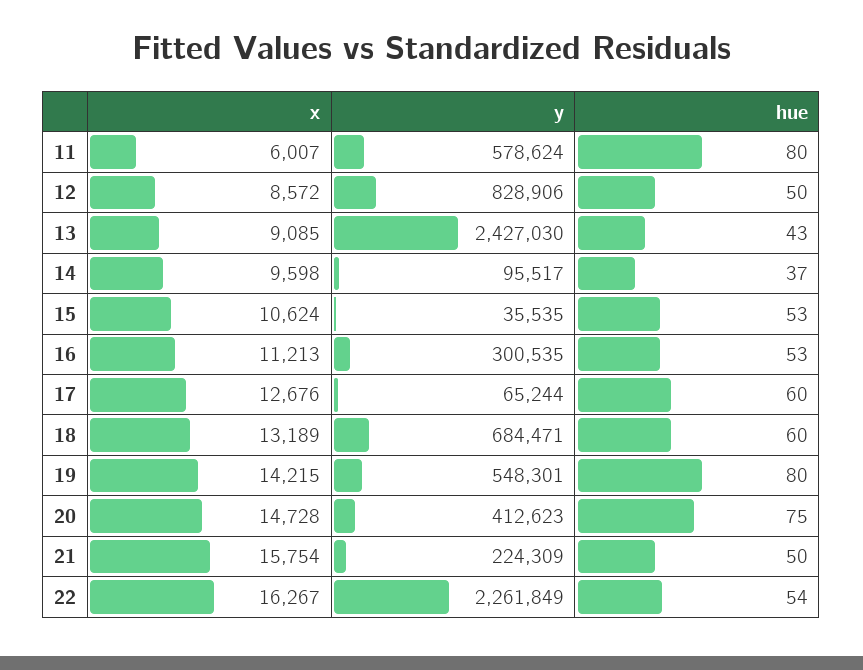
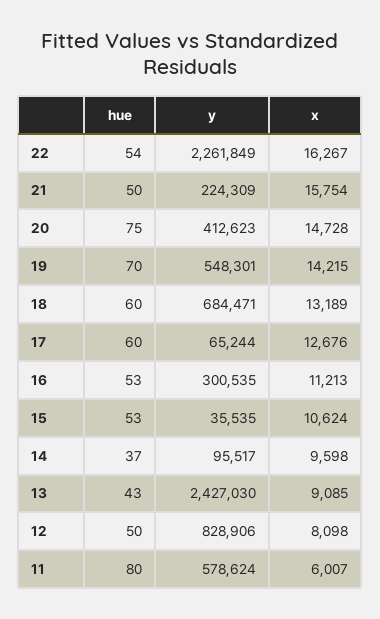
  {
    "x": {
      "11": 6007,
-     "12": 8572,
+     "12": 8098,
      "13": 9085,
      "14": 9598,
      "15": 10624,
      "16": 11213,
      "17": 12676,
      "18": 13189,
      "19": 14215,
      "20": 14728,
      "21": 15754,
      "22": 16267
    },
    "y": {
      "11": 578624,
      "12": 828906,
      "13": 2427030,
      "14": 95517,
      "15": 35535,
      "16": 300535,
      "17": 65244,
      "18": 684471,
      "19": 548301,
      "20": 412623,
      "21": 224309,
      "22": 2261849
    },
    "hue": {
      "11": 80,
      "12": 50,
      "13": 43,
      "14": 37,
      "15": 53,
      "16": 53,
      "17": 60,
      "18": 60,
-     "19": 80,
+     "19": 70,
      "20": 75,
      "21": 50,
      "22": 54
    }
  }

